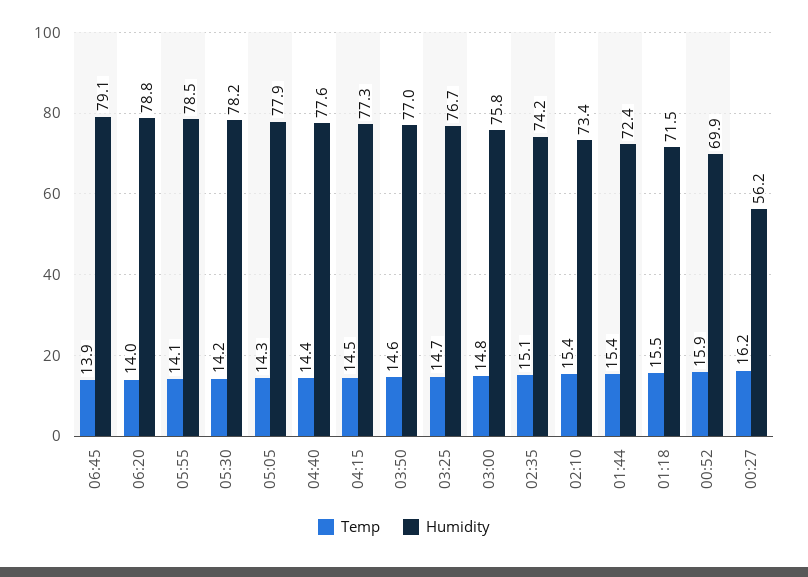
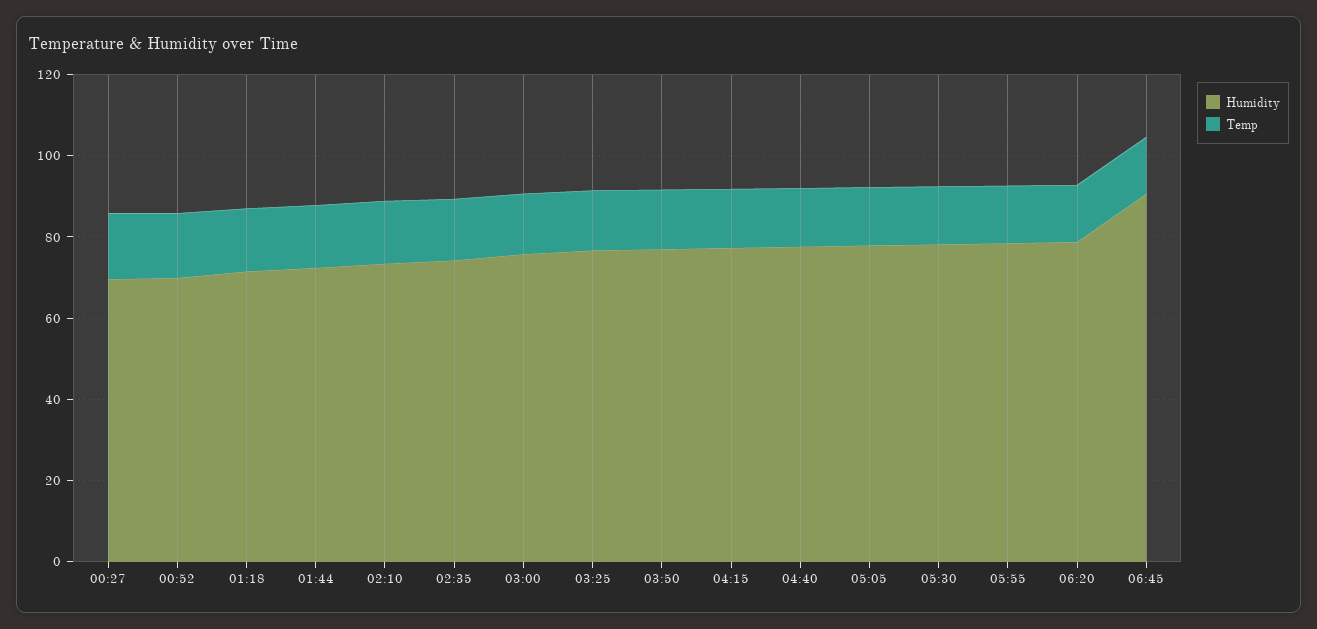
  {
    "Temp": {
      "06:45": 13.9,
      "06:20": 14,
      "05:55": 14.1,
      "05:30": 14.2,
      "05:05": 14.3,
      "04:40": 14.4,
      "04:15": 14.5,
      "03:50": 14.6,
      "03:25": 14.7,
      "03:00": 14.8,
      "02:35": 15.1,
      "02:10": 15.4,
      "01:44": 15.4,
      "01:18": 15.5,
      "00:52": 15.9,
      "00:27": 16.2
    },
    "Humidity": {
-     "06:45": 79.1,
+     "06:45": 90,
      "06:20": 78.8,
      "05:55": 78.5,
      "05:30": 78.2,
      "05:05": 77.9,
      "04:40": 77.6,
      "04:15": 77.3,
      "03:50": 77,
      "03:25": 76.7,
      "03:00": 75.8,
      "02:35": 74.2,
      "02:10": 73.4,
      "01:44": 72.4,
      "01:18": 71.5,
      "00:52": 69.9,
-     "00:27": 56.2
+     "00:27": 70
    }
  }

